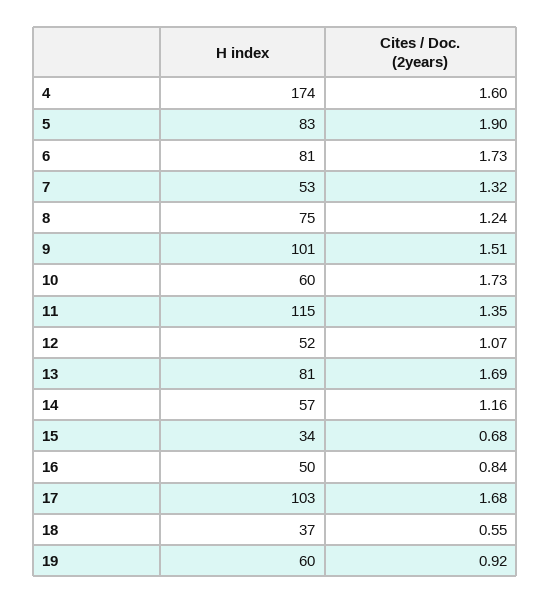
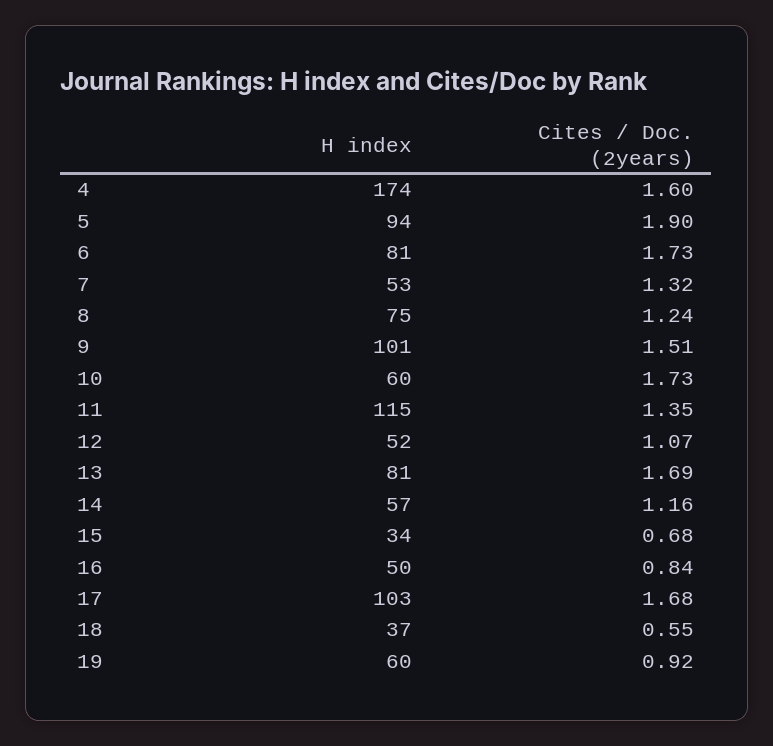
  {
    "H index": {
      "4": 174,
-     "5": 83,
+     "5": 94,
      "6": 81,
      "7": 53,
      "8": 75,
      "9": 101,
      "10": 60,
      "11": 115,
      "12": 52,
      "13": 81,
      "14": 57,
      "15": 34,
      "16": 50,
      "17": 103,
      "18": 37,
      "19": 60
    },
    "Cites / Doc. (2years)": {
      "4": 1.6,
      "5": 1.9,
      "6": 1.73,
      "7": 1.32,
      "8": 1.24,
      "9": 1.51,
      "10": 1.73,
      "11": 1.35,
      "12": 1.07,
      "13": 1.69,
      "14": 1.16,
      "15": 0.68,
      "16": 0.84,
      "17": 1.68,
      "18": 0.55,
      "19": 0.92
    }
  }

